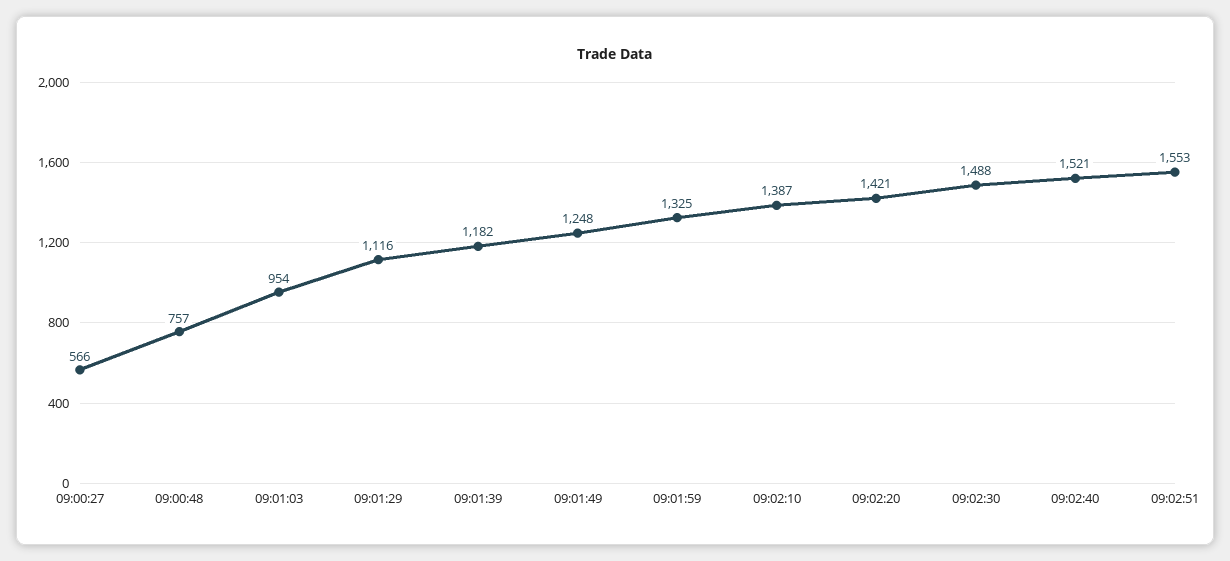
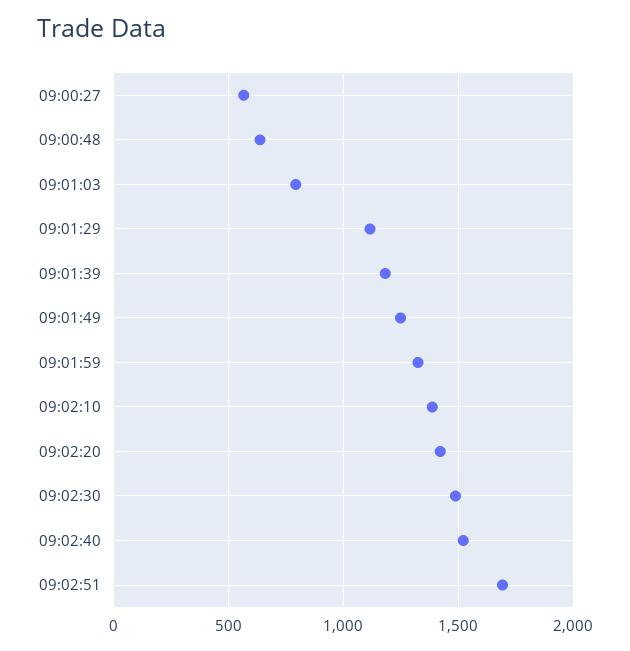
  {
    "09:00:27": 566,
-   "09:00:48": 757,
+   "09:00:48": 650,
-   "09:01:03": 954,
+   "09:01:03": 800,
    "09:01:29": 1116,
    "09:01:39": 1182,
    "09:01:49": 1248,
    "09:01:59": 1325,
    "09:02:10": 1387,
    "09:02:20": 1421,
    "09:02:30": 1488,
    "09:02:40": 1521,
-   "09:02:51": 1553
+   "09:02:51": 1700
  }

